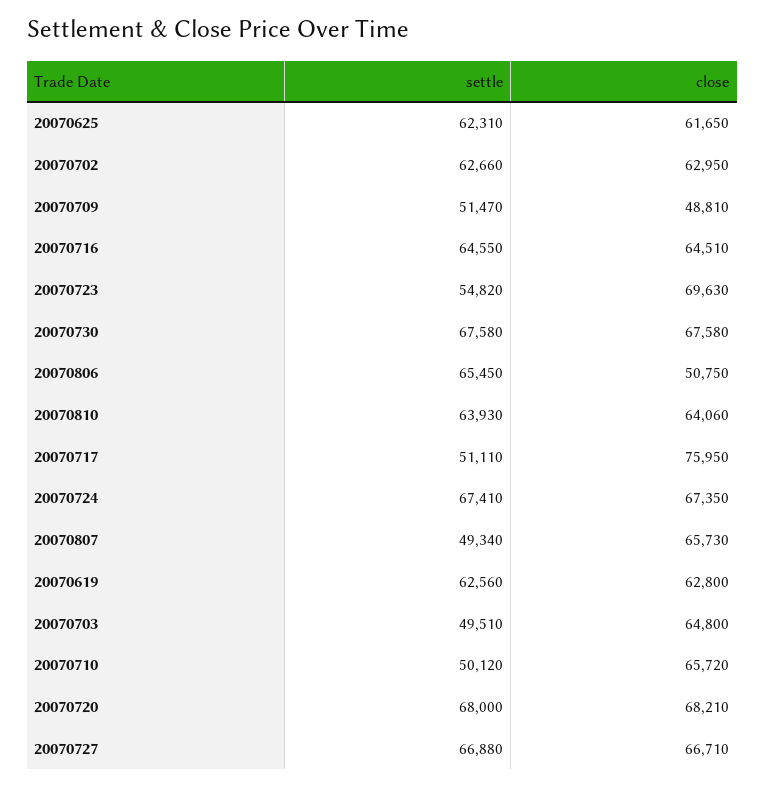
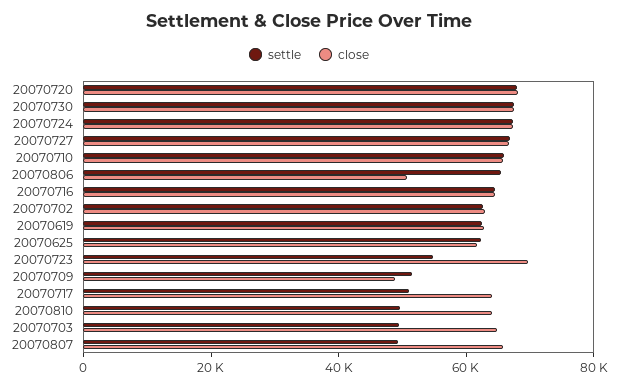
  {
    "settle": {
      "20070625": 62310,
      "20070702": 62660,
      "20070709": 51470,
      "20070716": 64550,
      "20070723": 54820,
      "20070730": 67580,
      "20070806": 65450,
-     "20070810": 63930,
+     "20070810": 50000,
      "20070717": 51110,
      "20070724": 67410,
      "20070807": 49340,
      "20070619": 62560,
      "20070703": 49510,
-     "20070710": 50120,
+     "20070710": 65000,
      "20070720": 68000,
      "20070727": 66880
    },
    "close": {
      "20070625": 61650,
      "20070702": 62950,
      "20070709": 48810,
      "20070716": 64510,
      "20070723": 69630,
      "20070730": 67580,
      "20070806": 50750,
      "20070810": 64060,
-     "20070717": 75950,
+     "20070717": 65000,
      "20070724": 67350,
      "20070807": 65730,
      "20070619": 62800,
      "20070703": 64800,
      "20070710": 65720,
      "20070720": 68210,
      "20070727": 66710
    }
  }

